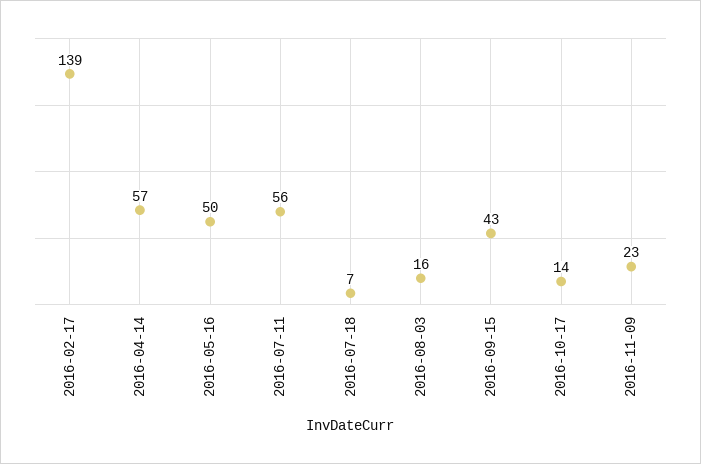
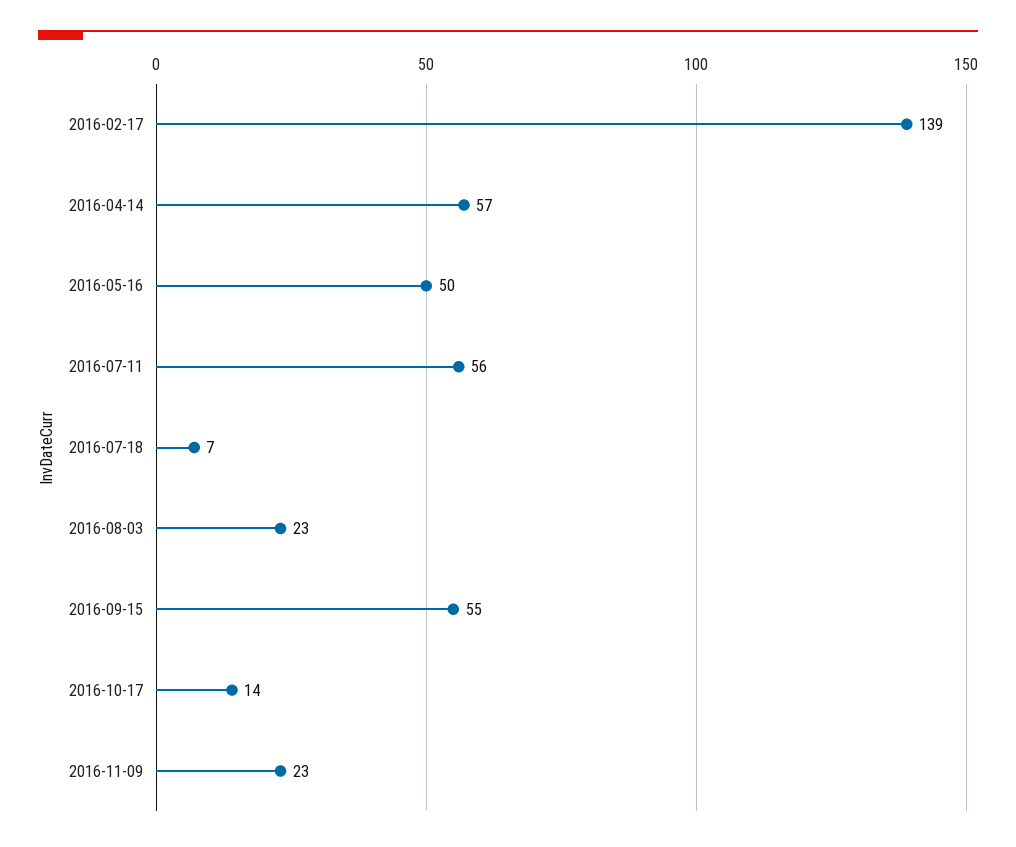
  {
    "2016-02-17": 139,
    "2016-04-14": 57,
    "2016-05-16": 50,
    "2016-07-11": 56,
    "2016-07-18": 7,
-   "2016-08-03": 16,
+   "2016-08-03": 23,
-   "2016-09-15": 43,
+   "2016-09-15": 55,
    "2016-10-17": 14,
    "2016-11-09": 23
  }

